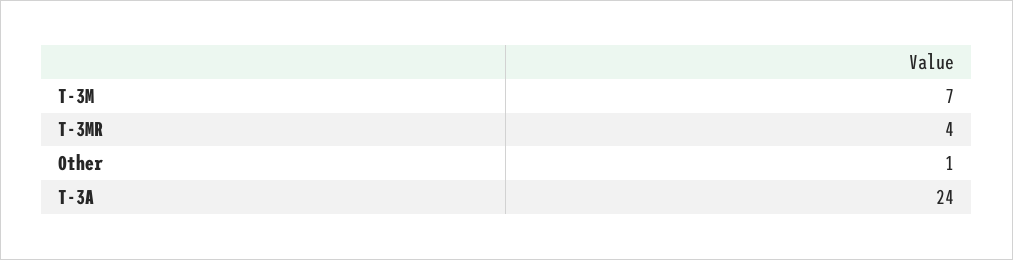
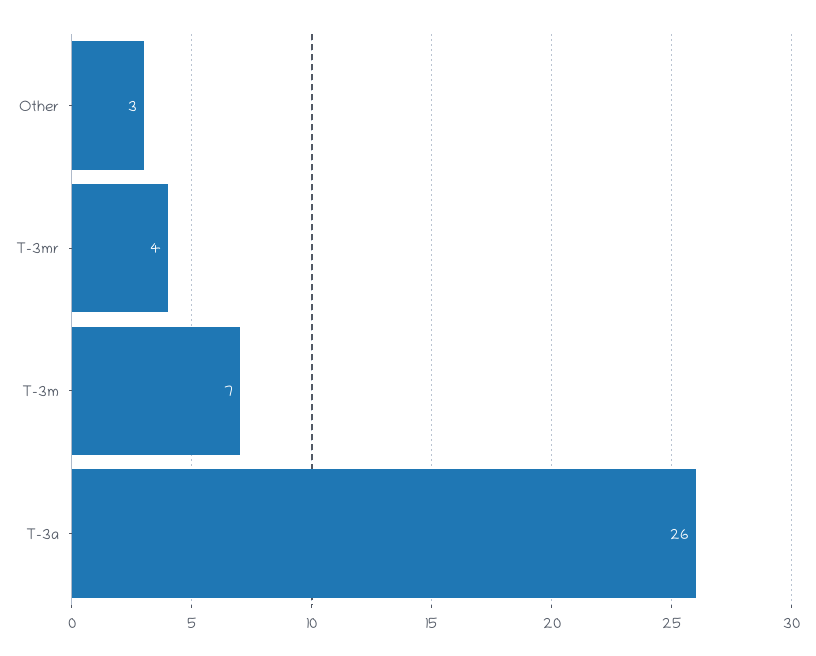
  {
    "T-3M": 7,
    "T-3MR": 4,
-   "Other": 1,
+   "Other": 3,
-   "T-3A": 24
+   "T-3A": 26
  }

